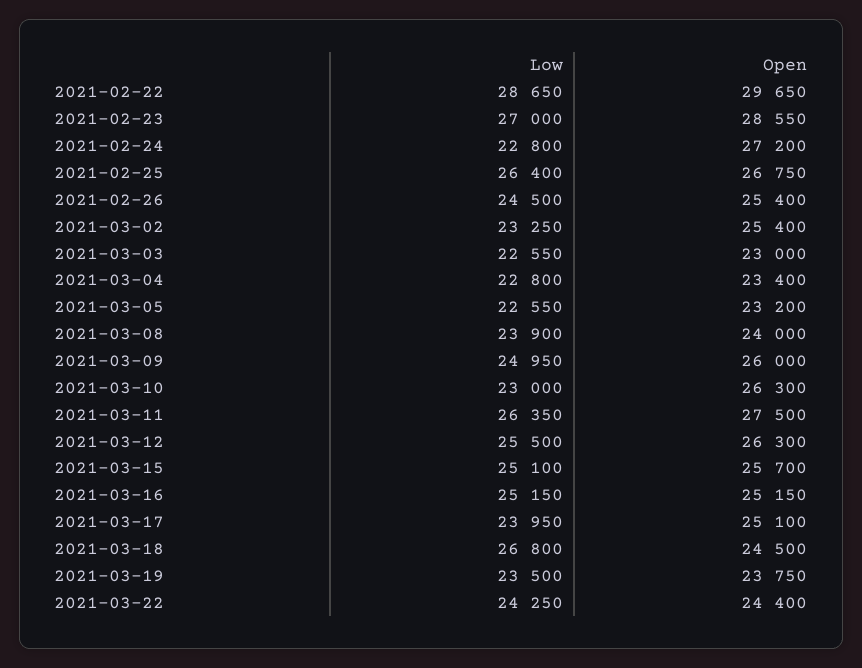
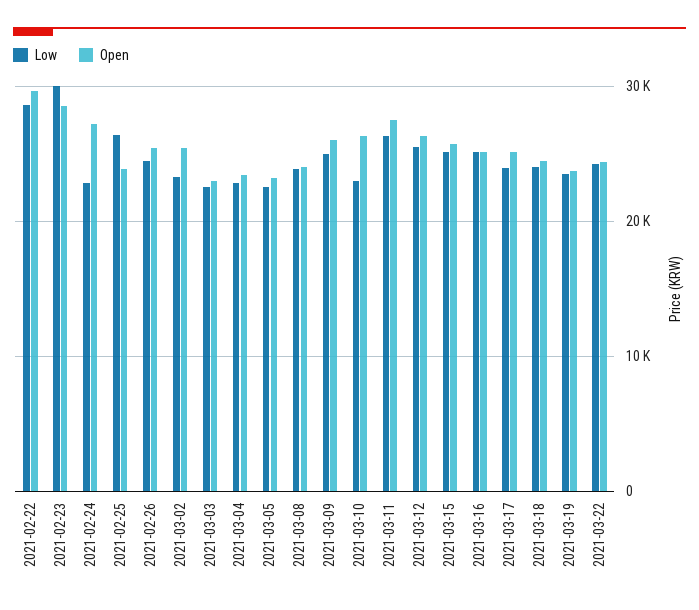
  {
    "Low": {
      "2021-02-22": 28650,
-     "2021-02-23": 27000,
+     "2021-02-23": 30000,
      "2021-02-24": 22800,
      "2021-02-25": 26400,
      "2021-02-26": 24500,
      "2021-03-02": 23250,
      "2021-03-03": 22550,
      "2021-03-04": 22800,
      "2021-03-05": 22550,
      "2021-03-08": 23900,
      "2021-03-09": 24950,
      "2021-03-10": 23000,
      "2021-03-11": 26350,
      "2021-03-12": 25500,
      "2021-03-15": 25100,
      "2021-03-16": 25150,
      "2021-03-17": 23950,
-     "2021-03-18": 26800,
+     "2021-03-18": 24000,
      "2021-03-19": 23500,
      "2021-03-22": 24250
    },
    "Open": {
      "2021-02-22": 29650,
      "2021-02-23": 28550,
      "2021-02-24": 27200,
-     "2021-02-25": 26750,
+     "2021-02-25": 24000,
      "2021-02-26": 25400,
      "2021-03-02": 25400,
      "2021-03-03": 23000,
      "2021-03-04": 23400,
      "2021-03-05": 23200,
      "2021-03-08": 24000,
      "2021-03-09": 26000,
      "2021-03-10": 26300,
      "2021-03-11": 27500,
      "2021-03-12": 26300,
      "2021-03-15": 25700,
      "2021-03-16": 25150,
      "2021-03-17": 25100,
      "2021-03-18": 24500,
      "2021-03-19": 23750,
      "2021-03-22": 24400
    }
  }

